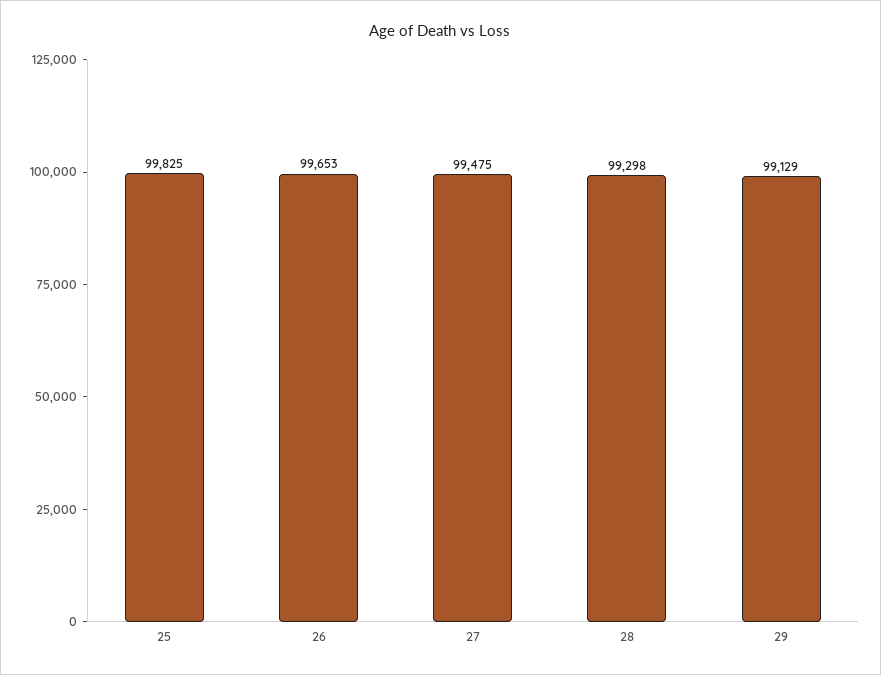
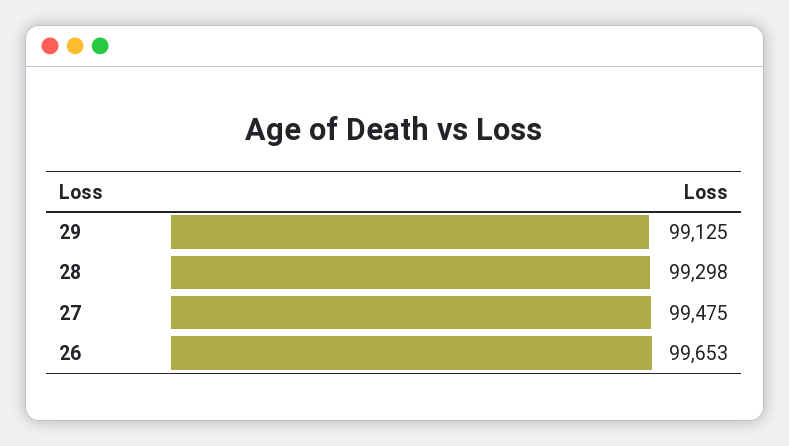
  {
-   "25": 99825,
    "26": 99653,
    "27": 99475,
    "28": 99298,
-   "29": 99129
+   "29": 99125
  }

